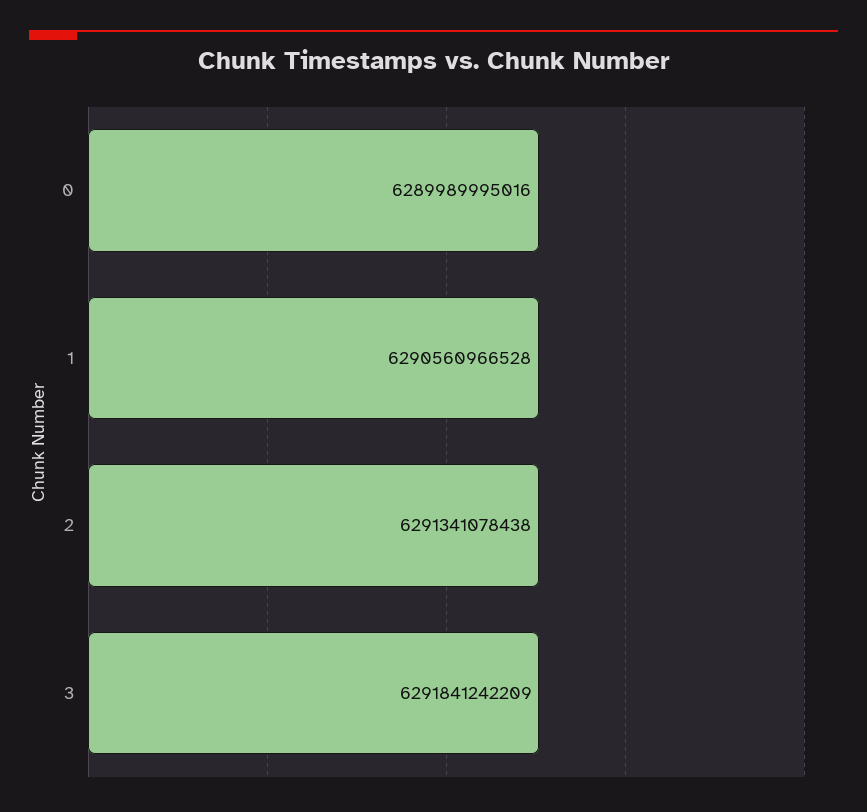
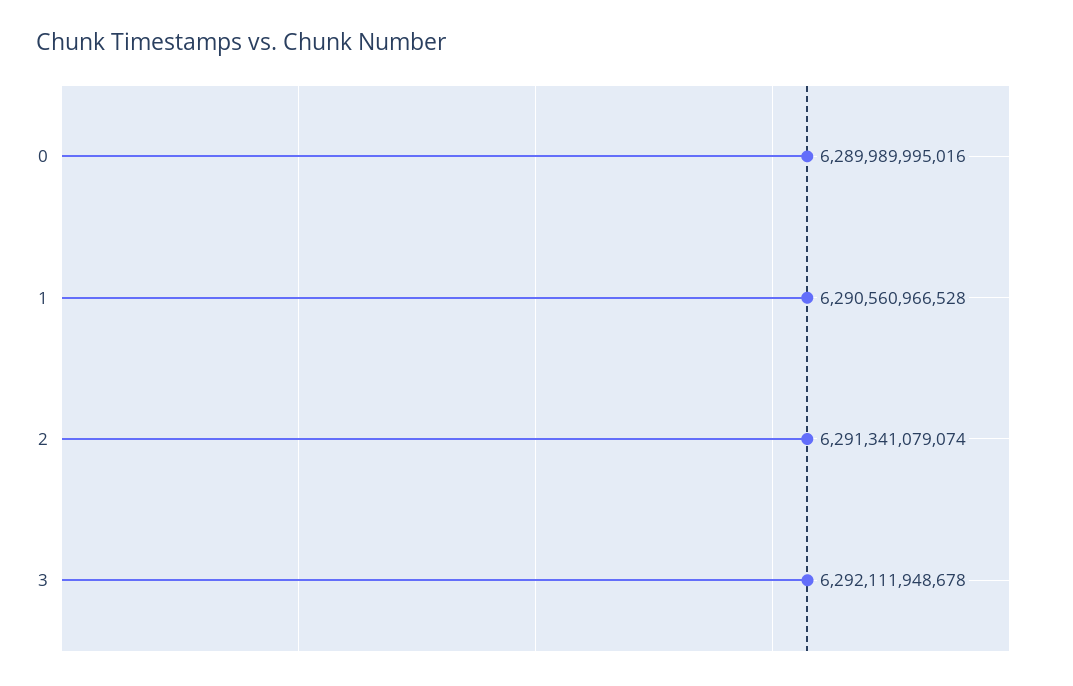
  {
    "0": 6289989995016,
    "1": 6290560966528,
-   "2": 6291341078438,
+   "2": 6291341079074,
-   "3": 6291841242209
+   "3": 6292111948678
  }

